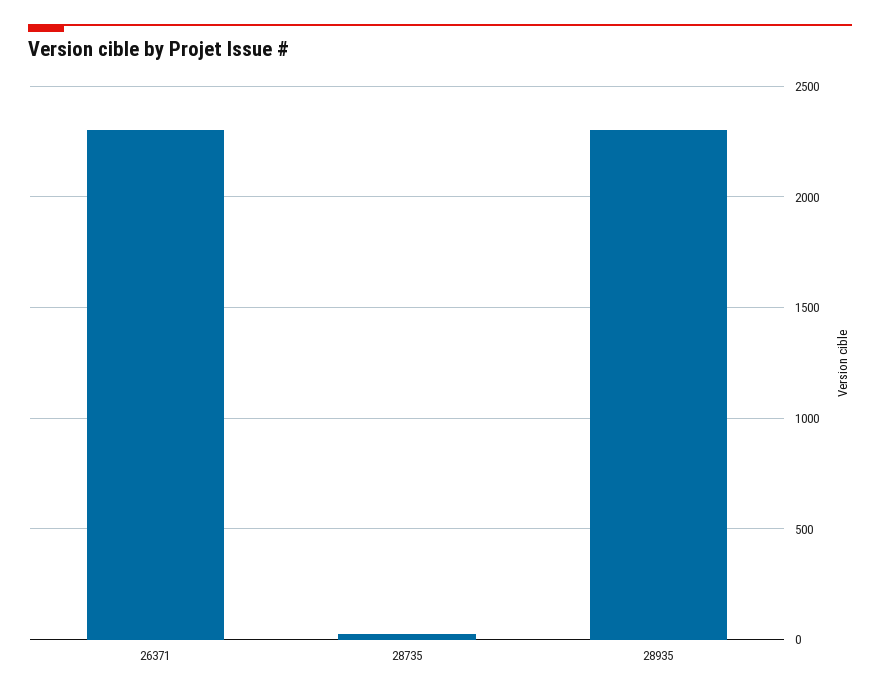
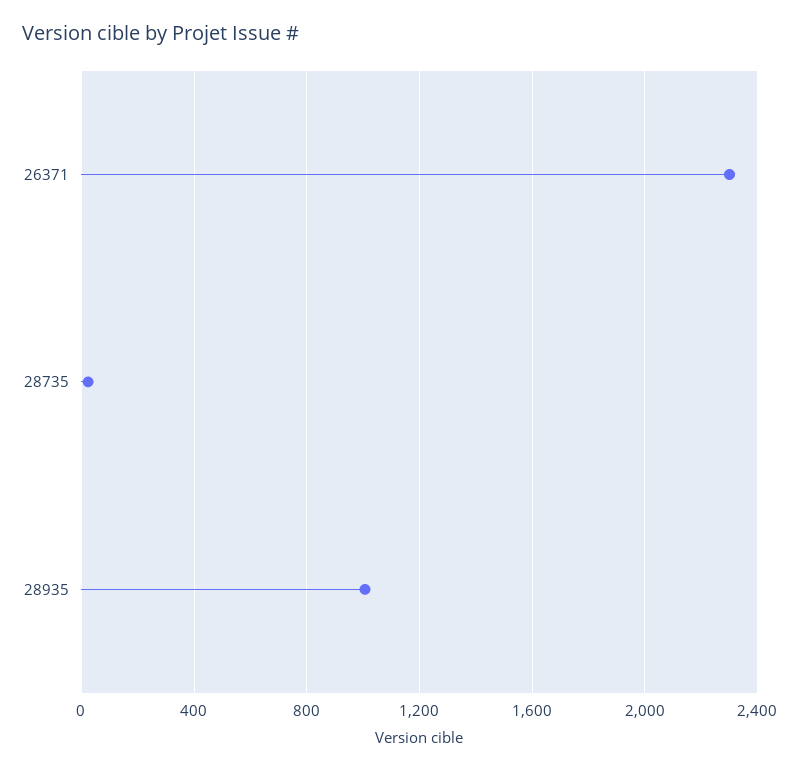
  {
    "26371": 2300,
    "28735": 0,
-   "28935": 2300
+   "28935": 1000
  }

